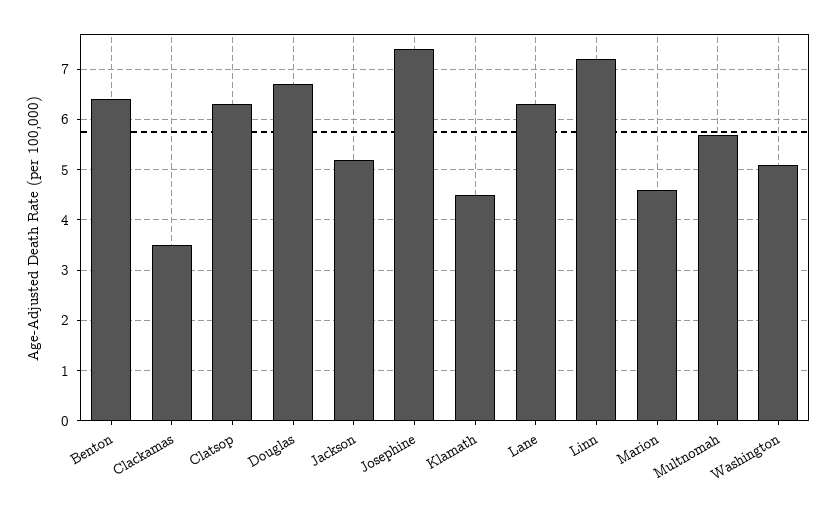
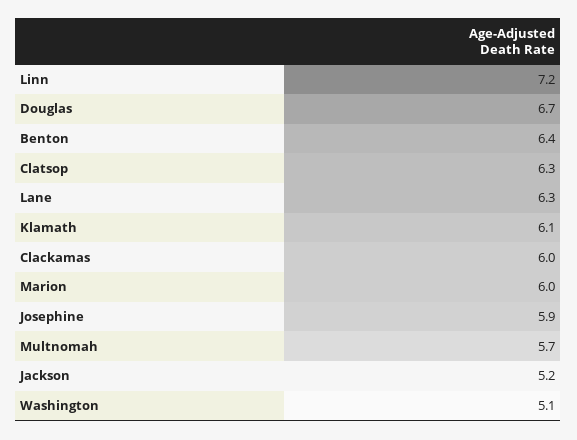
  {
    "Benton": 6.4,
-   "Clackamas": 3.5,
+   "Clackamas": 6,
    "Clatsop": 6.3,
    "Douglas": 6.7,
    "Jackson": 5.2,
-   "Josephine": 7.5,
+   "Josephine": 5.9,
-   "Klamath": 4.5,
+   "Klamath": 6.1,
    "Lane": 6.3,
    "Linn": 7.2,
-   "Marion": 4.5,
+   "Marion": 6,
    "Multnomah": 5.7,
    "Washington": 5.1
  }

